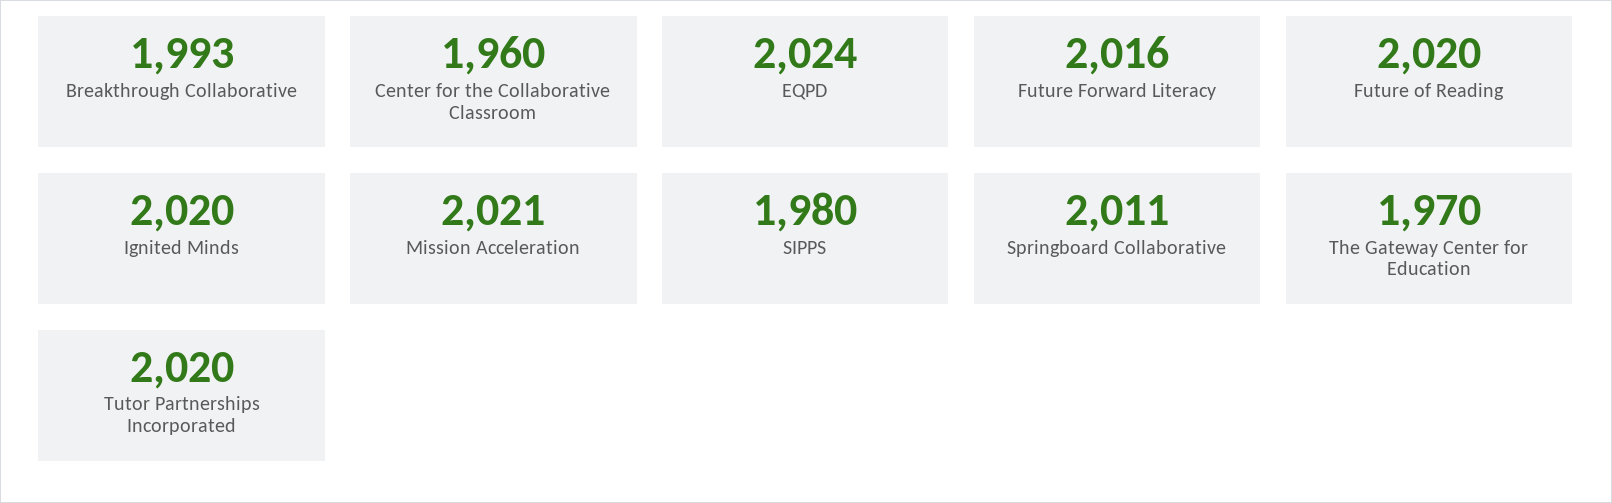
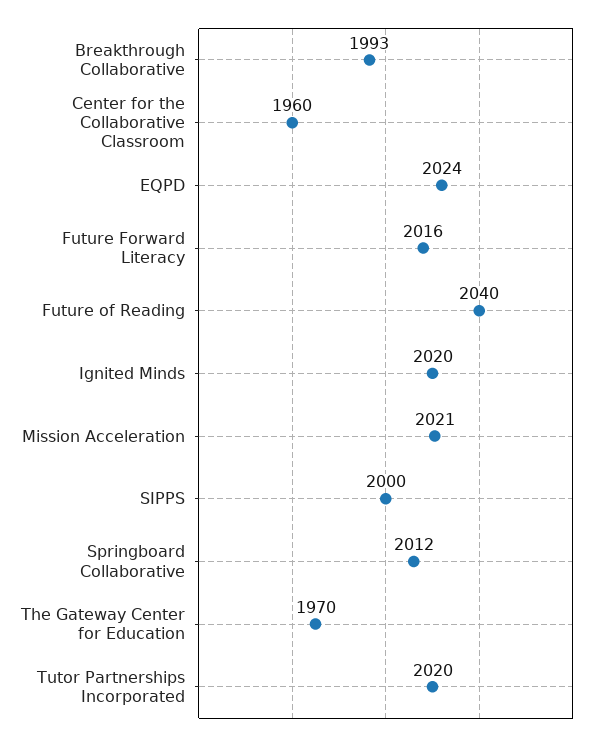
  {
    "Breakthrough Collaborative": 1993,
    "Center for the Collaborative Classroom": 1960,
    "EQPD": 2024,
    "Future Forward Literacy": 2016,
-   "Future of Reading": 2020,
+   "Future of Reading": 2040,
    "Ignited Minds": 2020,
    "Mission Acceleration": 2021,
-   "SIPPS": 1980,
+   "SIPPS": 2000,
-   "Springboard Collaborative": 2011,
+   "Springboard Collaborative": 2012,
    "The Gateway Center for Education": 1970,
    "Tutor Partnerships Incorporated": 2020
  }

